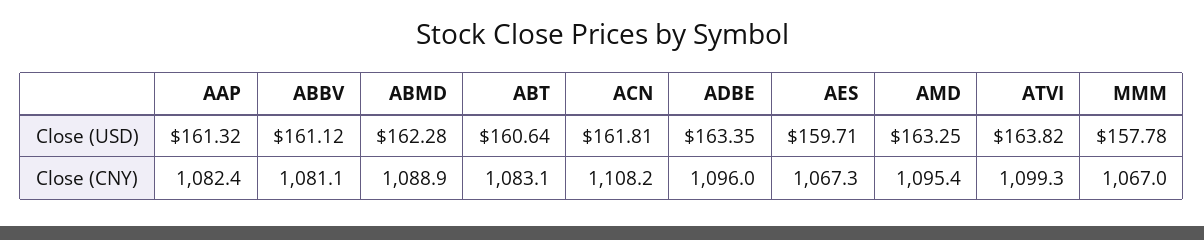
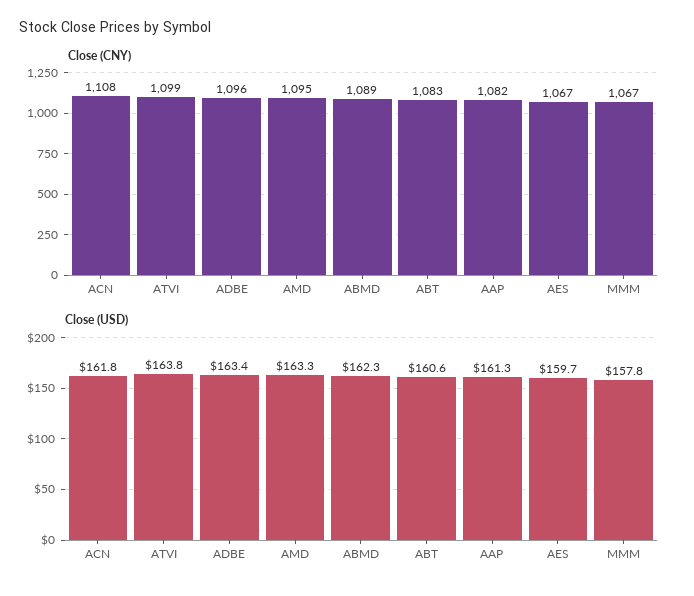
  {
    "Close (USD)": {
      "AAP": 161.32,
-     "ABBV": 161.12,
      "ABMD": 162.28,
      "ABT": 160.64,
      "ACN": 161.81,
      "ADBE": 163.35,
      "AES": 159.71,
      "AMD": 163.25,
      "ATVI": 163.82,
      "MMM": 157.78
    },
    "Close (CNY)": {
      "AAP": 1082.4,
-     "ABBV": 1081.1,
      "ABMD": 1088.9,
      "ABT": 1083.1,
      "ACN": 1108.2,
      "ADBE": 1096,
      "AES": 1067.3,
      "AMD": 1095.4,
      "ATVI": 1099.3,
      "MMM": 1067
    }
  }

